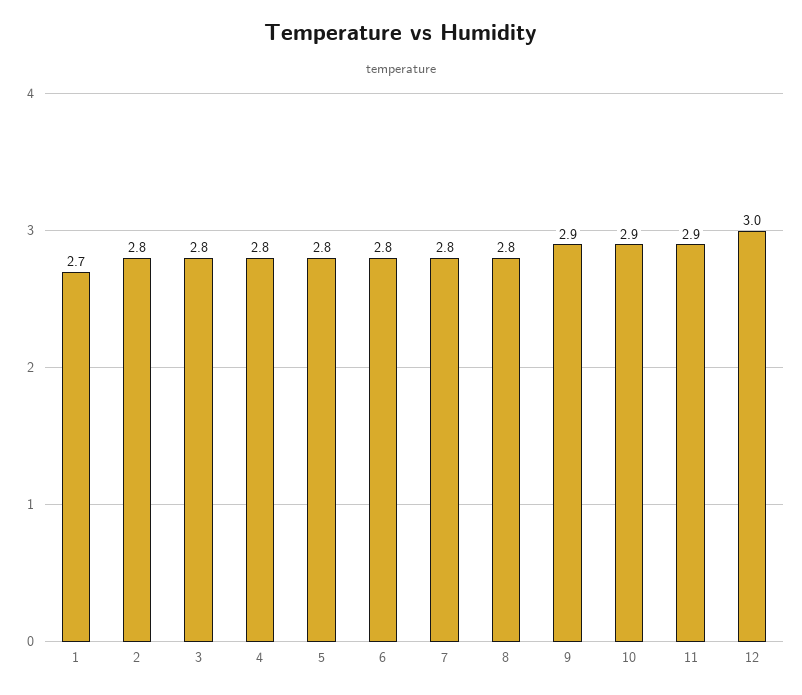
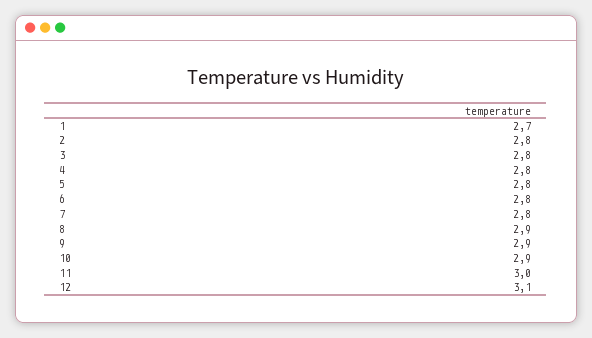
  {
    "1": 2.7,
    "2": 2.8,
    "3": 2.8,
    "4": 2.8,
    "5": 2.8,
    "6": 2.8,
    "7": 2.8,
-   "8": 2.8,
+   "8": 2.9,
    "9": 2.9,
    "10": 2.9,
-   "11": 2.9,
+   "11": 3,
-   "12": 3
+   "12": 3.1
  }

